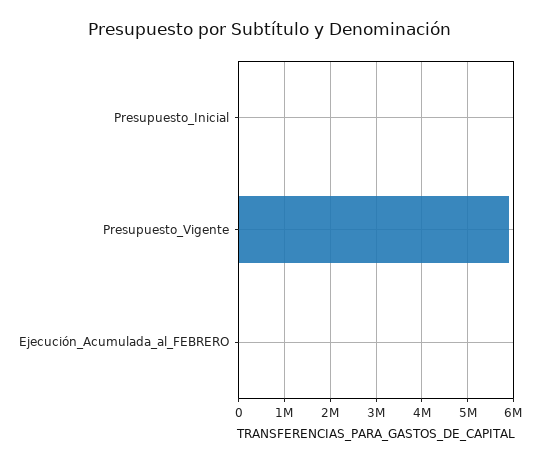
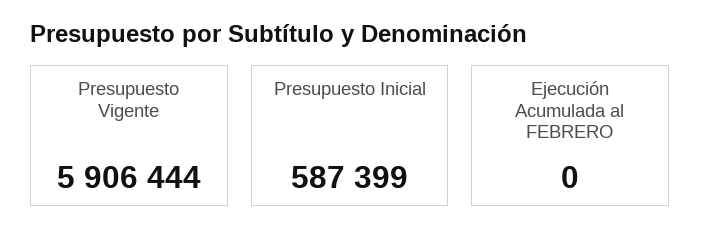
  {
-   "Presupuesto_Inicial": 0,
+   "Presupuesto_Inicial": 587399,
    "Presupuesto_Vigente": 5906444,
    "Ejecución_Acumulada_al_FEBRERO": 0
  }

